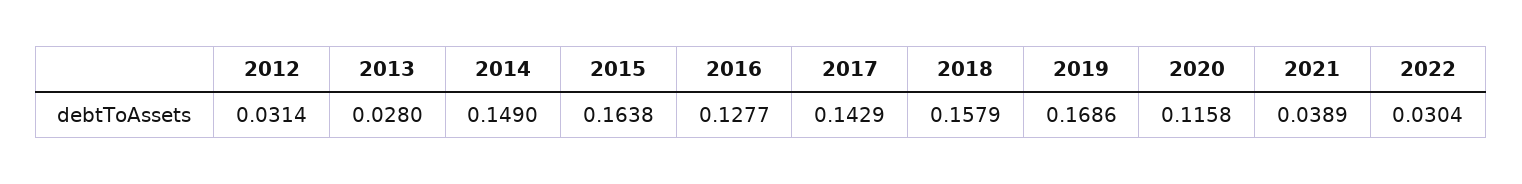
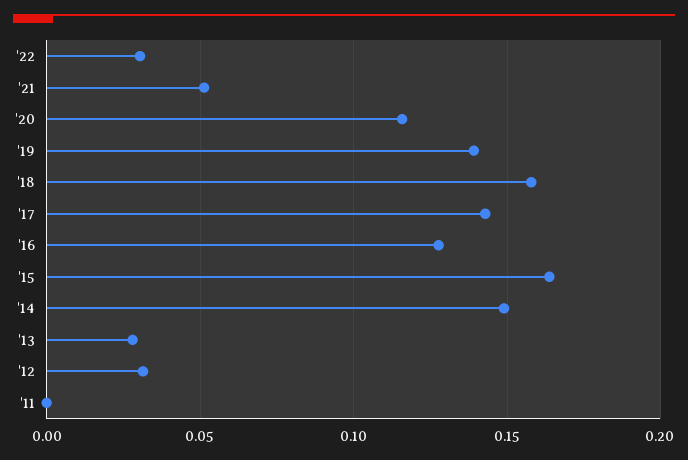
  {
    "2012": 0.0314,
    "2013": 0.028,
    "2014": 0.149,
    "2015": 0.1638,
    "2016": 0.1277,
    "2017": 0.1429,
    "2018": 0.1579,
-   "2019": 0.1686,
+   "2019": 0.14,
    "2020": 0.1158,
-   "2021": 0.0389,
+   "2021": 0.05,
-   "2022": 0.0304
+   "2022": 0.0304,
+   "'11": 0
  }

